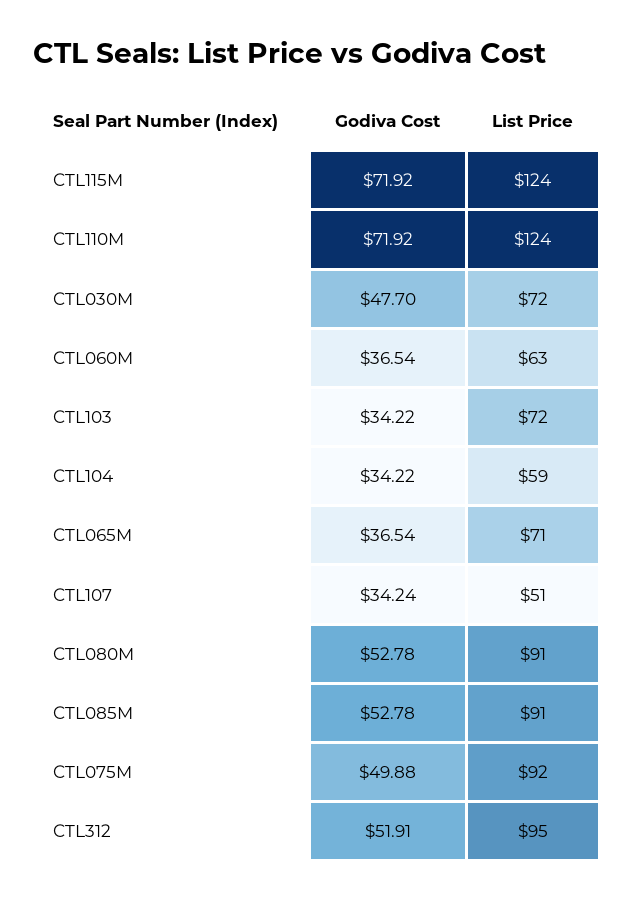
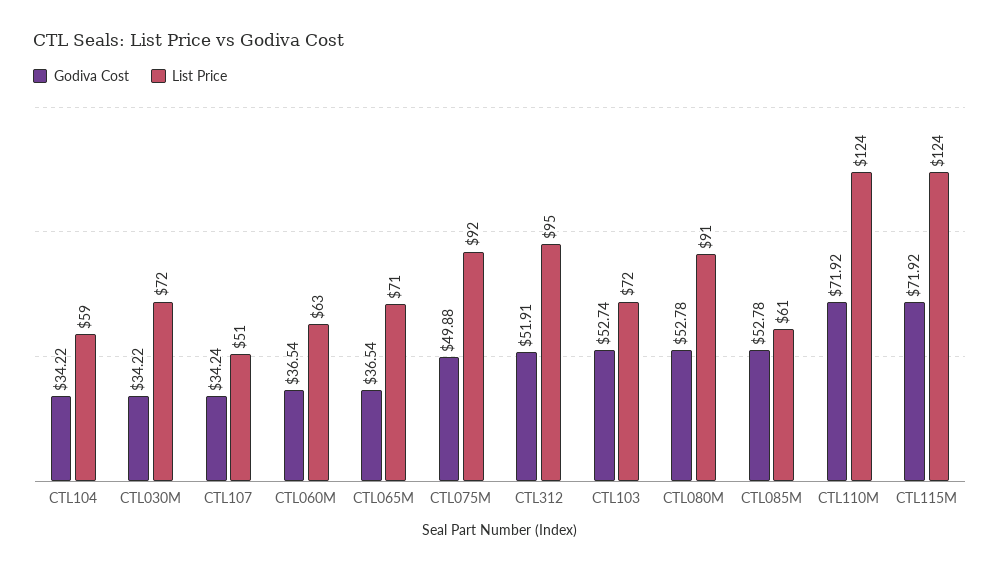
  {
    "Godiva Cost": {
      "CTL115M": 71.92,
      "CTL110M": 71.92,
-     "CTL030M": 47.7,
+     "CTL030M": 34.22,
      "CTL060M": 36.54,
-     "CTL103": 34.22,
+     "CTL103": 52.74,
      "CTL104": 34.22,
      "CTL065M": 36.54,
      "CTL107": 34.24,
      "CTL080M": 52.78,
      "CTL085M": 52.78,
      "CTL075M": 49.88,
      "CTL312": 51.91
    },
    "List Price": {
      "CTL115M": 124,
      "CTL110M": 124,
      "CTL030M": 72,
      "CTL060M": 63,
      "CTL103": 72,
      "CTL104": 59,
      "CTL065M": 71,
      "CTL107": 51,
      "CTL080M": 91,
-     "CTL085M": 91,
+     "CTL085M": 61,
      "CTL075M": 92,
      "CTL312": 95
    }
  }

